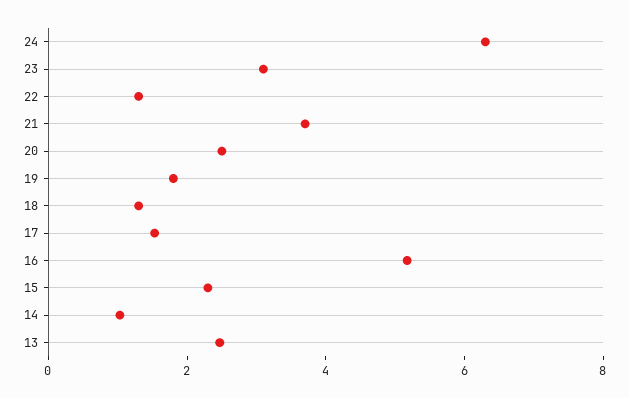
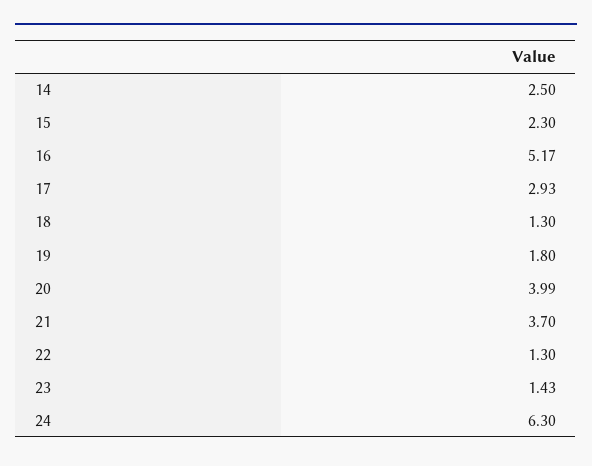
  {
    "24": 6.3,
-   "23": 3,
+   "23": 1.43,
    "22": 1.3,
    "21": 3.7,
-   "20": 2.5,
+   "20": 3.99,
    "19": 1.8,
    "18": 1.3,
-   "17": 1.5,
+   "17": 2.93,
    "16": 5.17,
    "15": 2.3,
-   "14": 1,
+   "14": 2.5
-   "13": 2.5
  }

